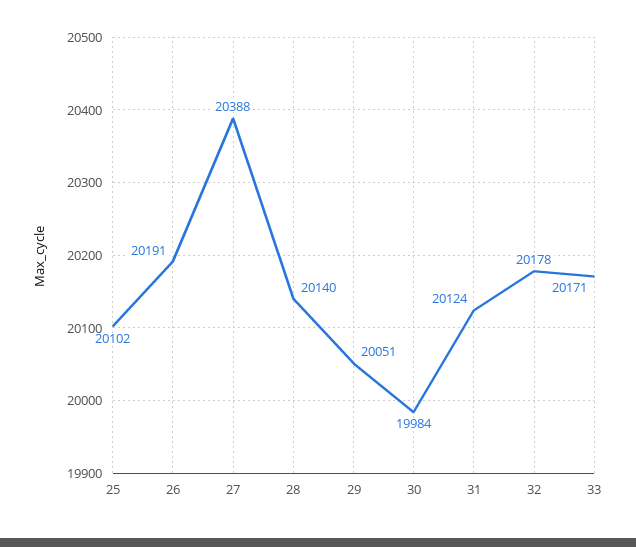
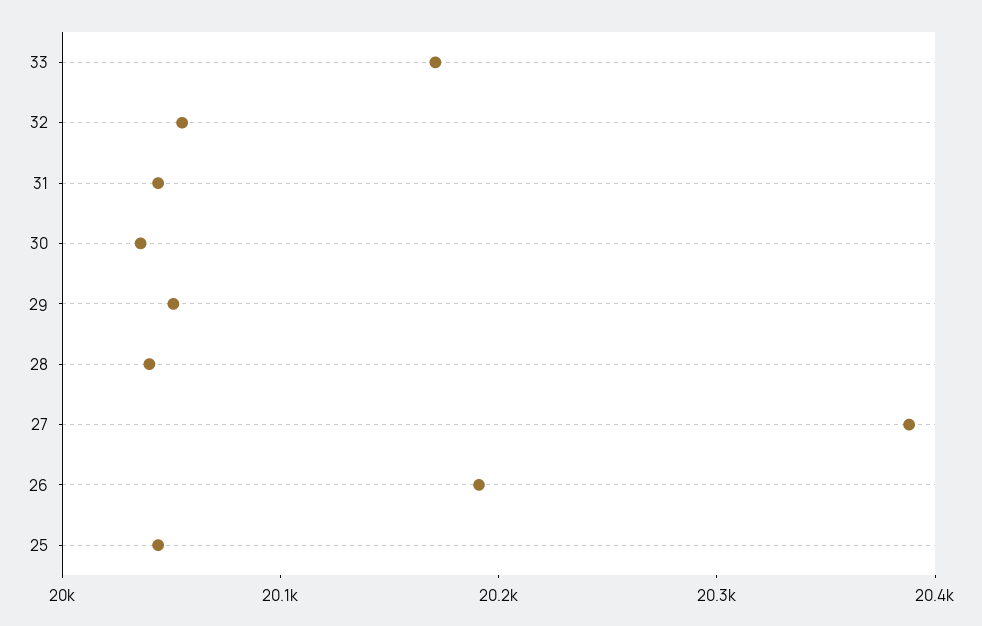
  {
-   "25": 20102,
+   "25": 20040,
    "26": 20191,
    "27": 20388,
-   "28": 20140,
+   "28": 20040,
    "29": 20051,
-   "30": 19984,
+   "30": 20040,
-   "31": 20124,
+   "31": 20040,
-   "32": 20178,
+   "32": 20060,
    "33": 20171
  }

